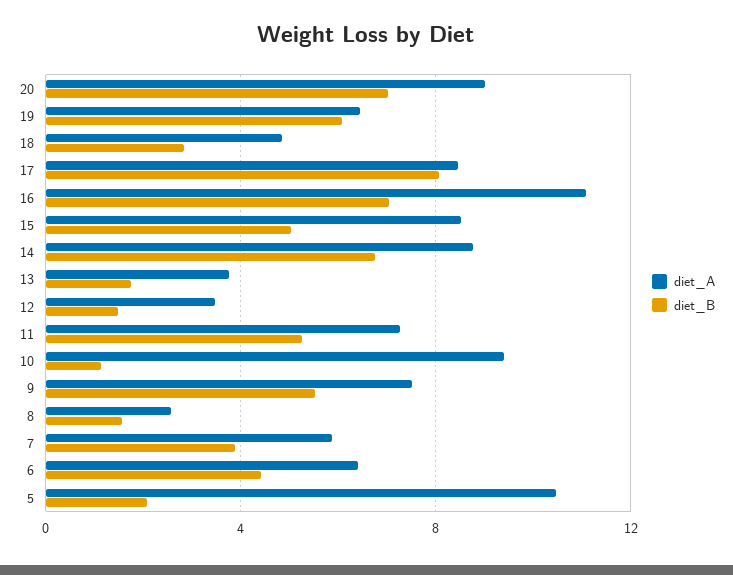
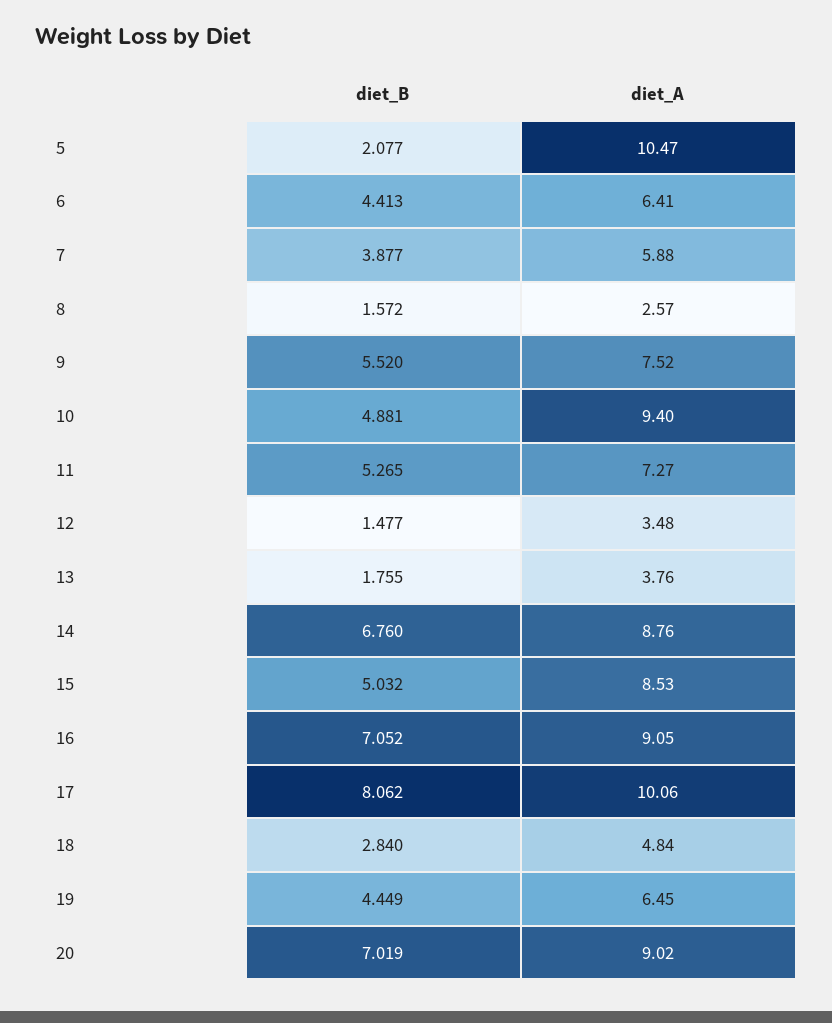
  {
    "diet_A": {
      "20": 9.02,
      "19": 6.45,
      "18": 4.84,
-     "17": 8.5,
+     "17": 10.06,
-     "16": 11,
+     "16": 9.05,
      "15": 8.53,
      "14": 8.76,
      "13": 3.76,
      "12": 3.48,
      "11": 7.27,
      "10": 9.4,
      "9": 7.52,
      "8": 2.57,
      "7": 5.88,
      "6": 6.41,
      "5": 10.47
    },
    "diet_B": {
      "20": 7.019,
-     "19": 6,
+     "19": 4.449,
      "18": 2.84,
      "17": 8.062,
      "16": 7.052,
      "15": 5.032,
      "14": 6.76,
      "13": 1.755,
      "12": 1.477,
      "11": 5.265,
-     "10": 1,
+     "10": 4.881,
      "9": 5.52,
      "8": 1.572,
      "7": 3.877,
      "6": 4.413,
      "5": 2.077
    }
  }

